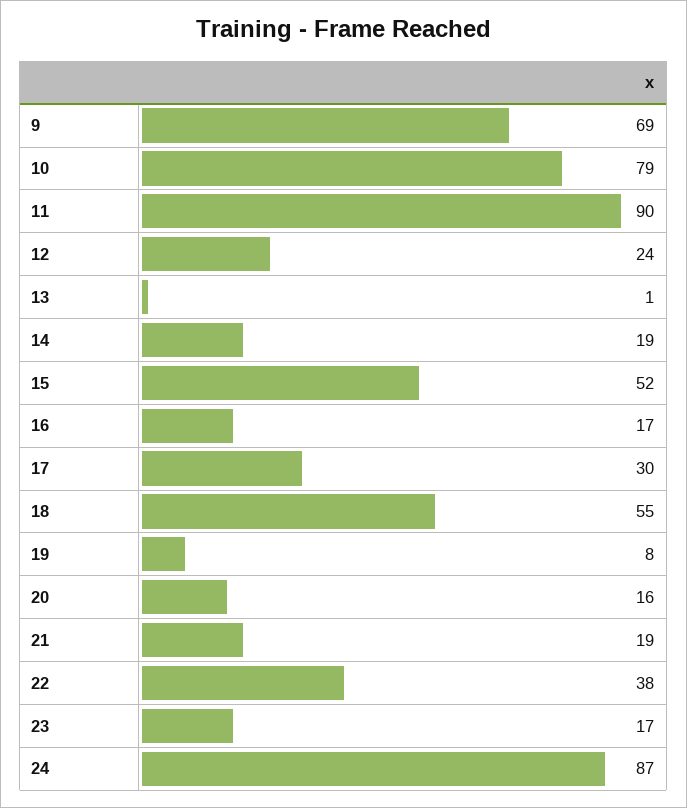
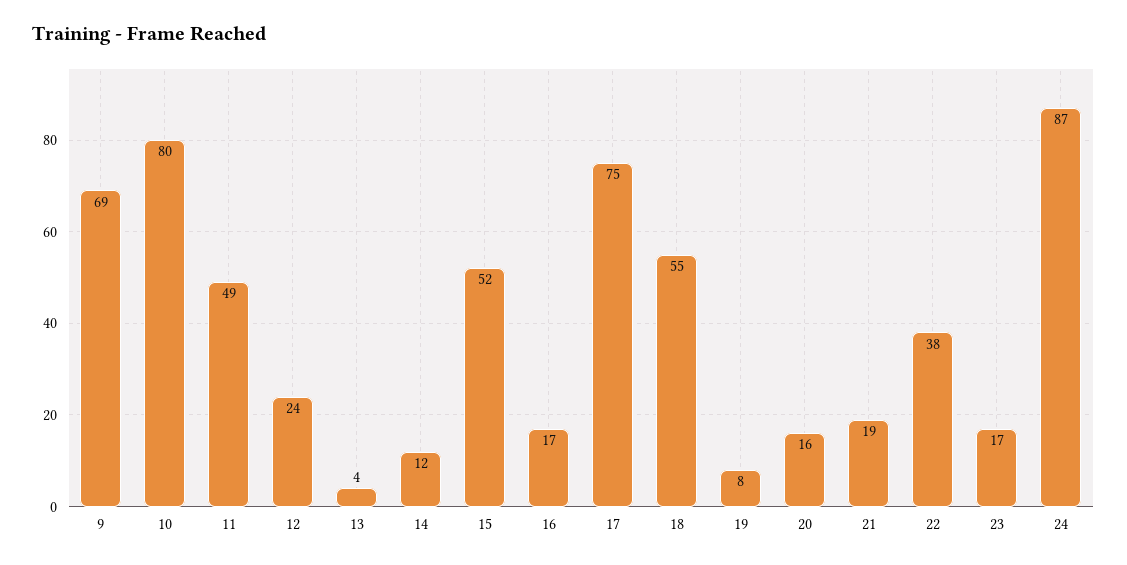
  {
    "9": 69,
-   "10": 79,
+   "10": 80,
-   "11": 90,
+   "11": 49,
    "12": 24,
-   "13": 1,
+   "13": 4,
-   "14": 19,
+   "14": 12,
    "15": 52,
    "16": 17,
-   "17": 30,
+   "17": 75,
    "18": 55,
    "19": 8,
    "20": 16,
    "21": 19,
    "22": 38,
    "23": 17,
    "24": 87
  }

